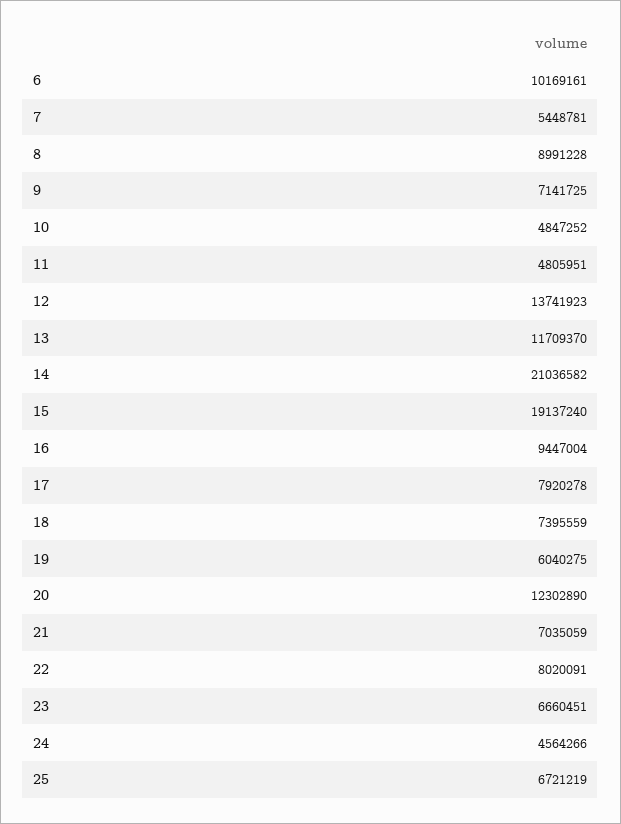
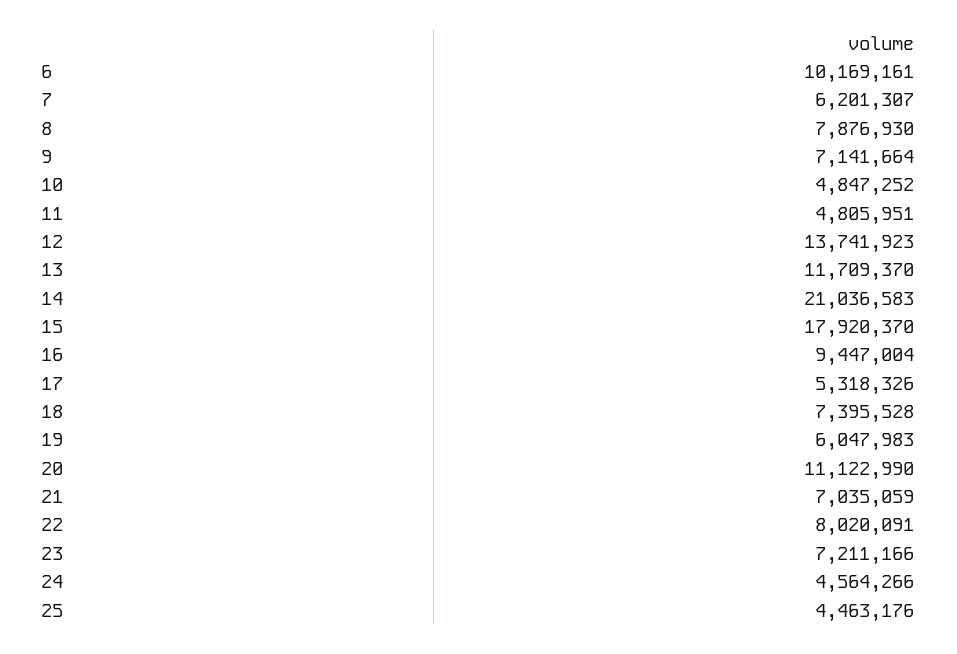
  {
    "6": 10169161,
-   "7": 5448781,
+   "7": 6201307,
-   "8": 8991228,
+   "8": 7876930,
-   "9": 7141725,
+   "9": 7141664,
    "10": 4847252,
    "11": 4805951,
    "12": 13741923,
    "13": 11709370,
-   "14": 21036582,
+   "14": 21036583,
-   "15": 19137240,
+   "15": 17920370,
    "16": 9447004,
-   "17": 7920278,
+   "17": 5318326,
-   "18": 7395559,
+   "18": 7395528,
-   "19": 6040275,
+   "19": 6047983,
-   "20": 12302890,
+   "20": 11122990,
    "21": 7035059,
    "22": 8020091,
-   "23": 6660451,
+   "23": 7211166,
    "24": 4564266,
-   "25": 6721219
+   "25": 4463176
  }

